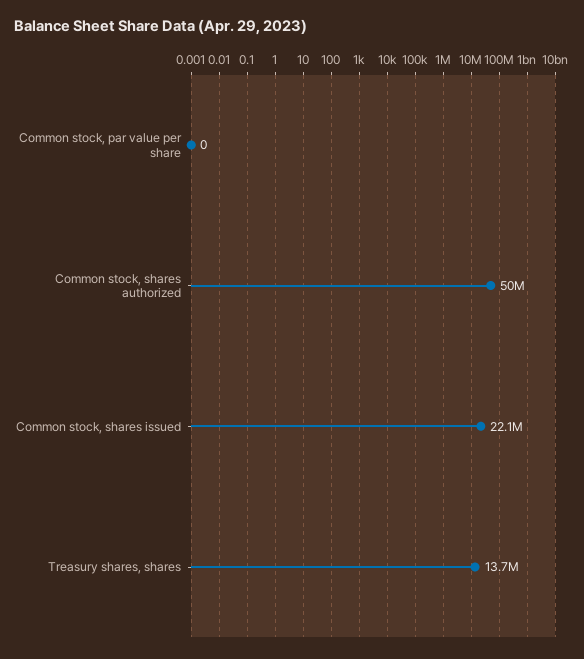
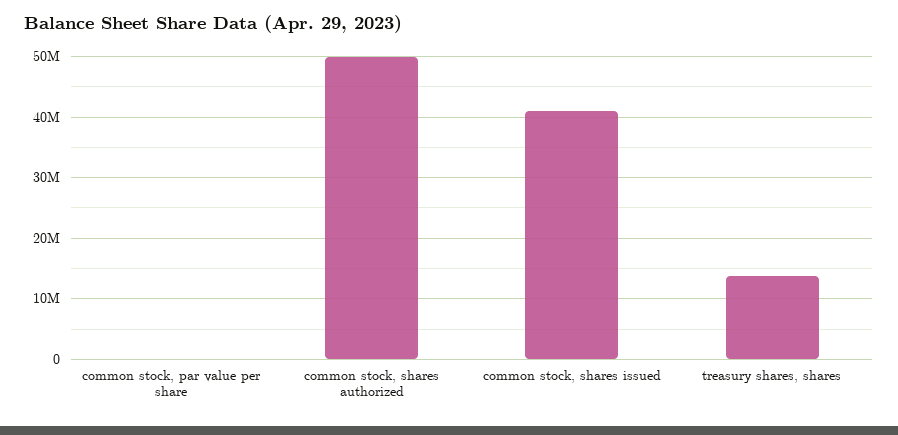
  {
    "Common stock, par value per share": 0,
    "Common stock, shares authorized": 50000000,
-   "Common stock, shares issued": 22100000,
+   "Common stock, shares issued": 41000000,
    "Treasury shares, shares": 13700000
  }

